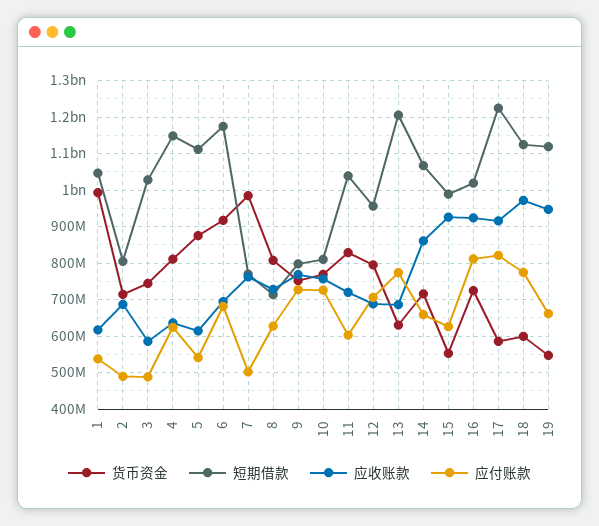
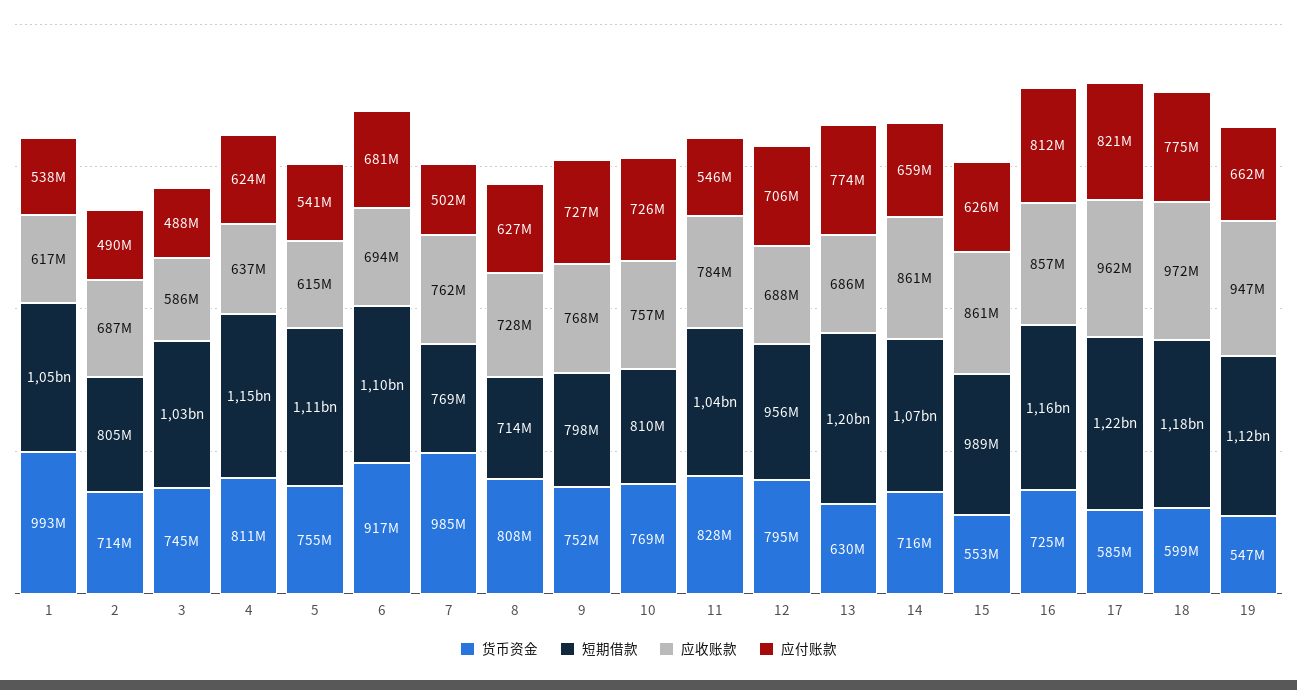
  {
    "货币资金": {
      "1": 993000000,
      "2": 714000000,
      "3": 745000000,
      "4": 811000000,
-     "5": 880000000,
+     "5": 755000000,
      "6": 917000000,
      "7": 985000000,
      "8": 808000000,
      "9": 752000000,
      "10": 769000000,
      "11": 828000000,
      "12": 795000000,
      "13": 630000000,
      "14": 716000000,
      "15": 553000000,
      "16": 725000000,
      "17": 585000000,
      "18": 599000000,
      "19": 547000000
    },
    "短期借款": {
      "1": 1050000000,
      "2": 805000000,
      "3": 1030000000,
      "4": 1150000000,
      "5": 1110000000,
-     "6": 1180000000,
+     "6": 1100000000,
      "7": 769000000,
      "8": 714000000,
      "9": 798000000,
      "10": 810000000,
      "11": 1040000000,
      "12": 956000000,
      "13": 1200000000,
      "14": 1070000000,
      "15": 989000000,
-     "16": 1020000000,
+     "16": 1160000000,
      "17": 1220000000,
-     "18": 1120000000,
+     "18": 1180000000,
      "19": 1120000000
    },
    "应收账款": {
      "1": 617000000,
      "2": 687000000,
      "3": 586000000,
      "4": 637000000,
      "5": 615000000,
      "6": 694000000,
      "7": 762000000,
      "8": 728000000,
      "9": 768000000,
      "10": 757000000,
-     "11": 720000000,
+     "11": 784000000,
      "12": 688000000,
      "13": 686000000,
      "14": 861000000,
-     "15": 920000000,
+     "15": 861000000,
-     "16": 920000000,
+     "16": 857000000,
-     "17": 920000000,
+     "17": 962000000,
      "18": 972000000,
      "19": 947000000
    },
    "应付账款": {
      "1": 538000000,
      "2": 490000000,
      "3": 488000000,
      "4": 624000000,
      "5": 541000000,
      "6": 681000000,
      "7": 502000000,
      "8": 627000000,
      "9": 727000000,
      "10": 726000000,
-     "11": 600000000,
+     "11": 546000000,
      "12": 706000000,
      "13": 774000000,
      "14": 659000000,
      "15": 626000000,
      "16": 812000000,
      "17": 821000000,
      "18": 775000000,
      "19": 662000000
    }
  }

